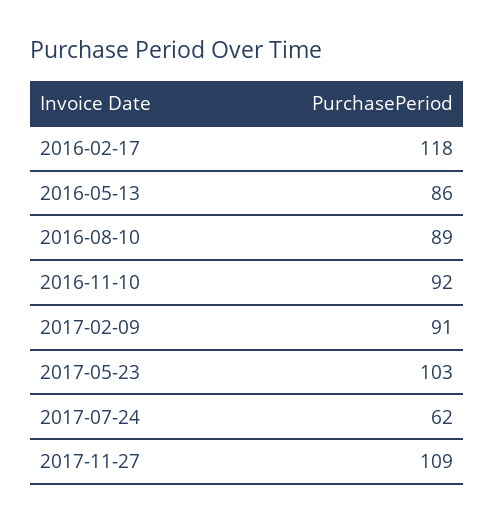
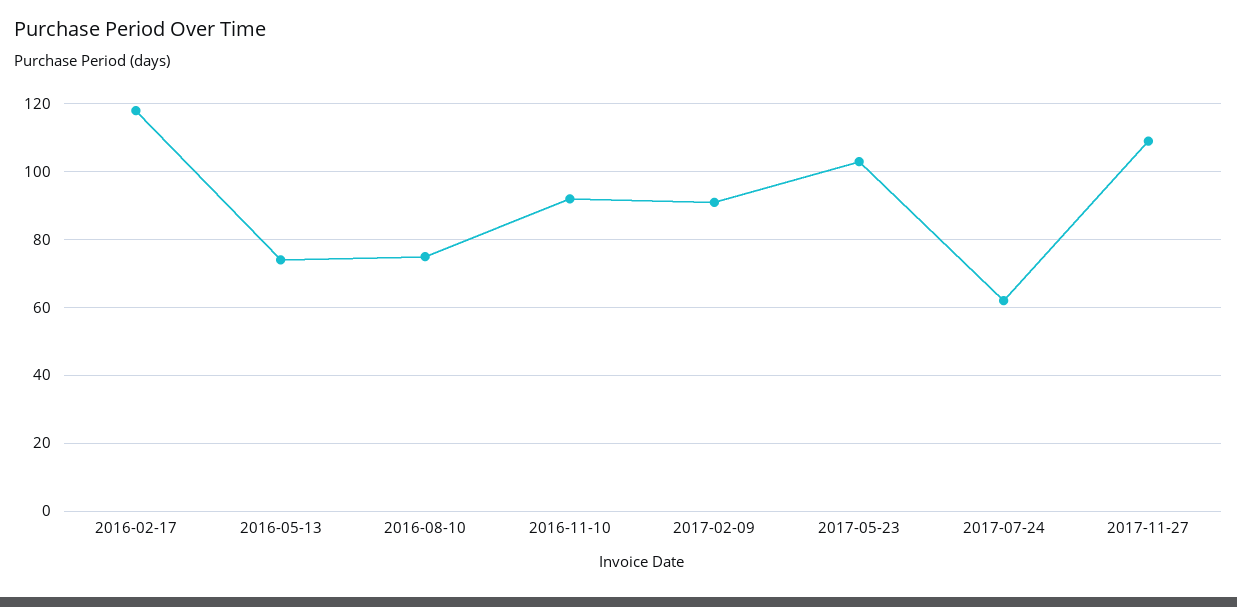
  {
    "2016-02-17": 118,
-   "2016-05-13": 86,
+   "2016-05-13": 75,
-   "2016-08-10": 89,
+   "2016-08-10": 75,
    "2016-11-10": 92,
    "2017-02-09": 91,
    "2017-05-23": 103,
    "2017-07-24": 62,
    "2017-11-27": 109
  }

